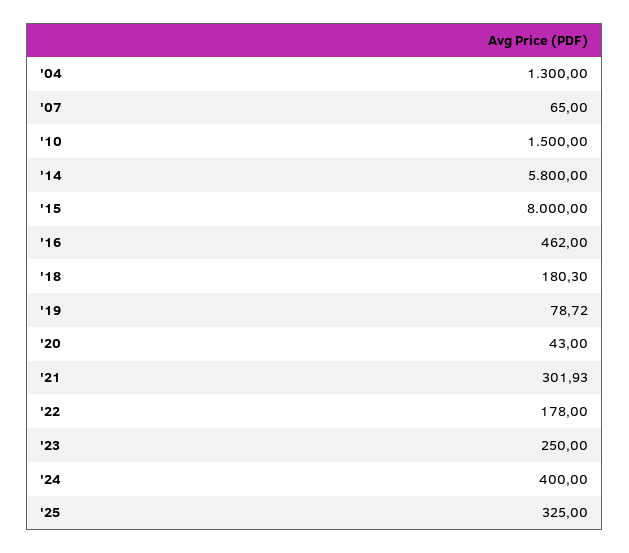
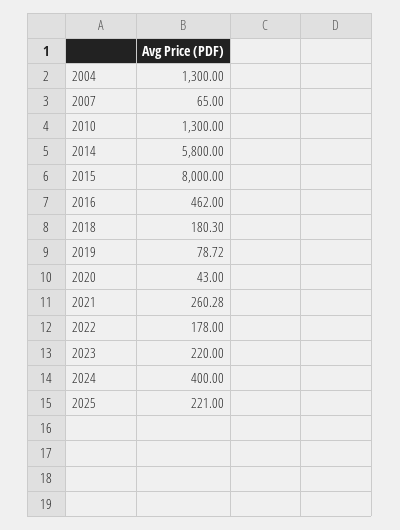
  {
    "'04": 1300,
    "'07": 65,
-   "'10": 1500,
+   "'10": 1300,
    "'14": 5800,
    "'15": 8000,
    "'16": 462,
    "'18": 180.3,
    "'19": 78.72,
    "'20": 43,
-   "'21": 301.93,
+   "'21": 260.28,
    "'22": 178,
-   "'23": 250,
+   "'23": 220,
    "'24": 400,
-   "'25": 325
+   "'25": 221
  }

